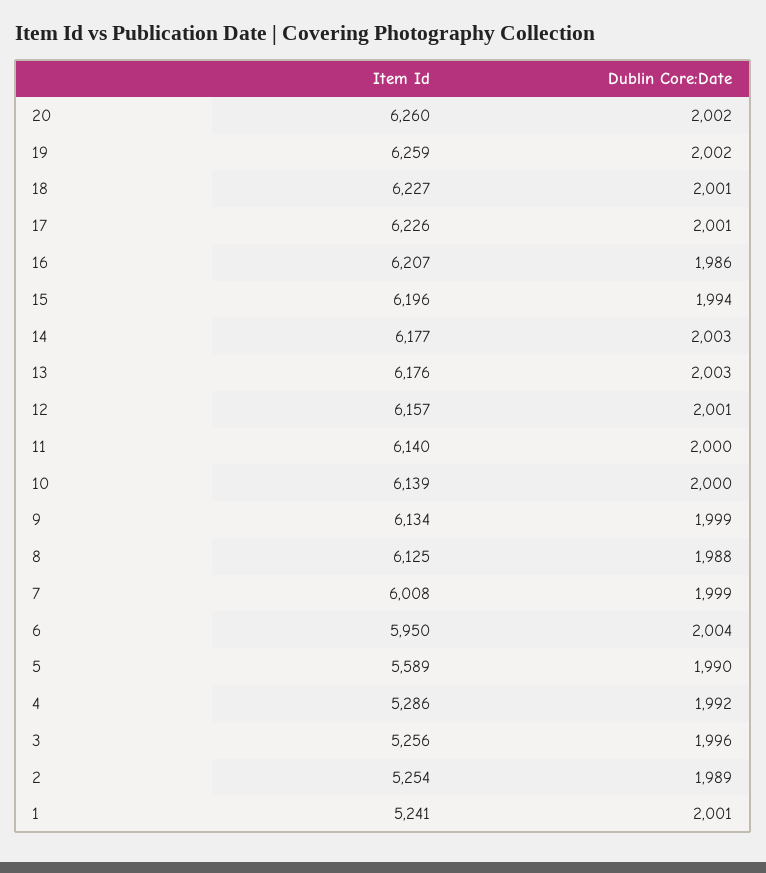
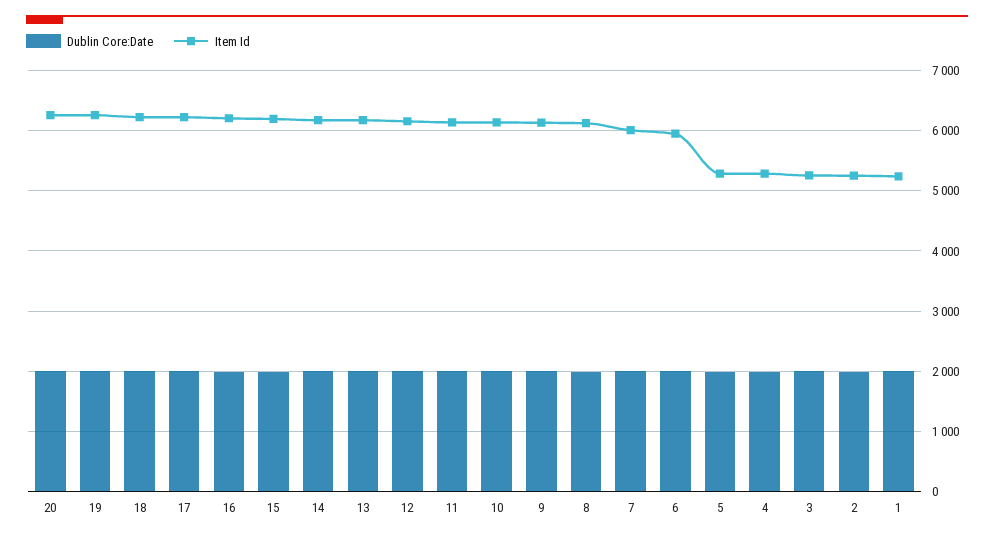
  {
    "Item Id": {
      "20": 6260,
      "19": 6259,
      "18": 6227,
      "17": 6226,
      "16": 6207,
      "15": 6196,
      "14": 6177,
      "13": 6176,
      "12": 6157,
      "11": 6140,
      "10": 6139,
      "9": 6134,
      "8": 6125,
      "7": 6008,
      "6": 5950,
-     "5": 5589,
+     "5": 5300,
      "4": 5286,
      "3": 5256,
      "2": 5254,
      "1": 5241
    },
    "Dublin Core:Date": {
      "20": 2002,
      "19": 2002,
      "18": 2001,
      "17": 2001,
      "16": 1986,
      "15": 1994,
      "14": 2003,
      "13": 2003,
      "12": 2001,
      "11": 2000,
      "10": 2000,
      "9": 1999,
      "8": 1988,
      "7": 1999,
      "6": 2004,
      "5": 1990,
      "4": 1992,
      "3": 1996,
      "2": 1989,
      "1": 2001
    }
  }

